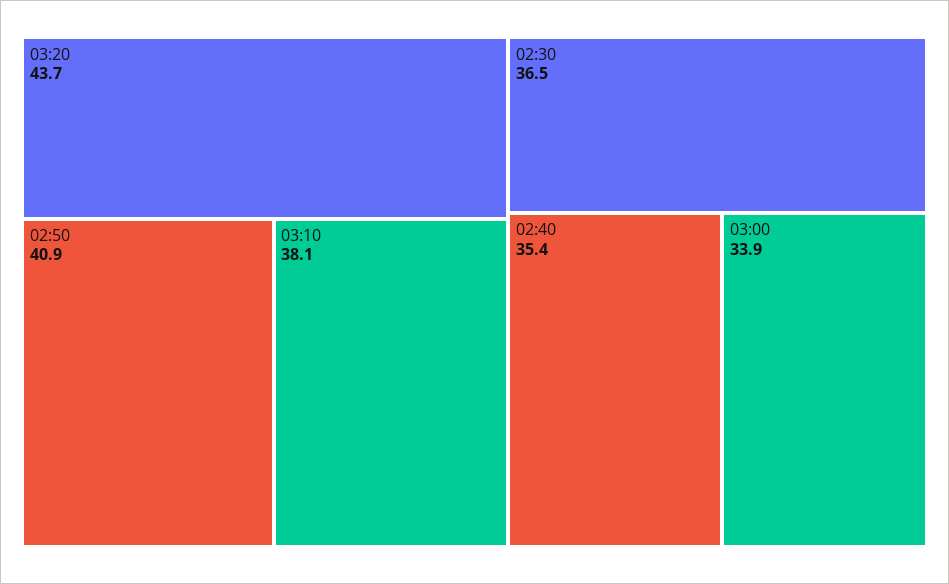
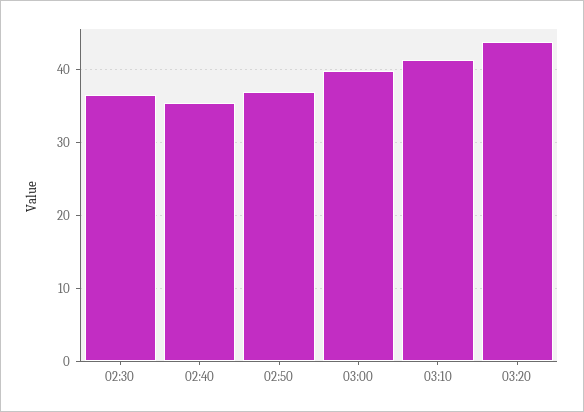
  {
    "03:20": 43.7,
-   "02:50": 40.9,
+   "02:50": 37,
-   "03:10": 38.1,
+   "03:10": 41,
    "02:30": 36.5,
    "02:40": 35.4,
-   "03:00": 33.9
+   "03:00": 40
  }

